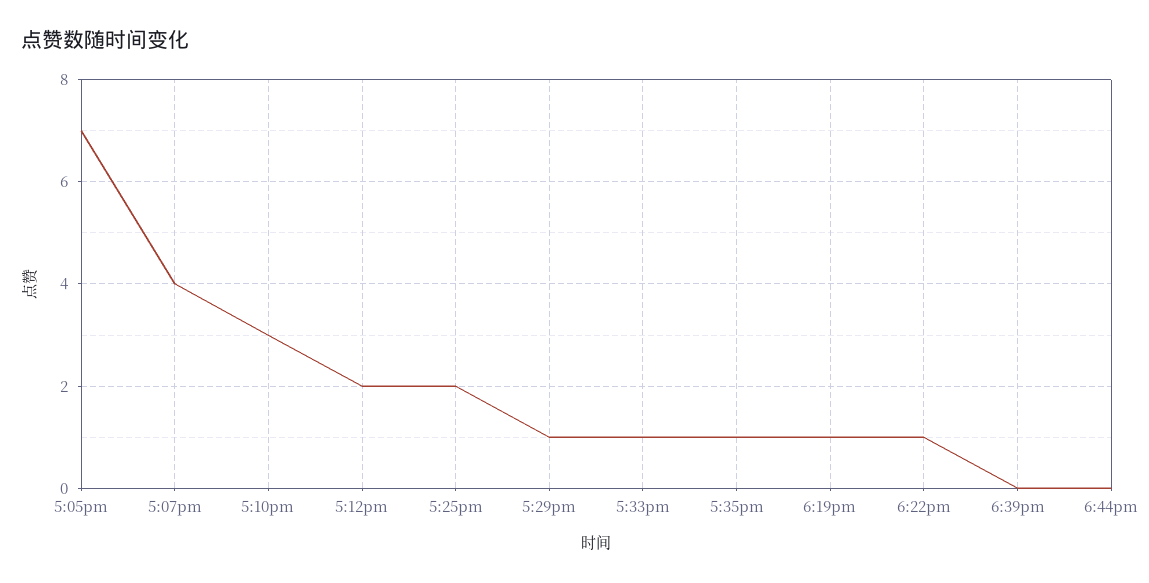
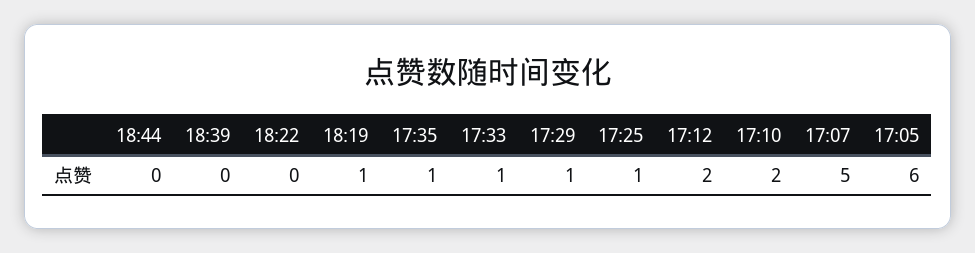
  {
-   "5:05pm": 7,
+   "5:05pm": 6,
-   "5:07pm": 4,
+   "5:07pm": 5,
-   "5:10pm": 3,
+   "5:10pm": 2,
    "5:12pm": 2,
-   "5:25pm": 2,
+   "5:25pm": 1,
    "5:29pm": 1,
    "5:33pm": 1,
    "5:35pm": 1,
    "6:19pm": 1,
-   "6:22pm": 1,
+   "6:22pm": 0,
    "6:39pm": 0,
    "6:44pm": 0
  }

